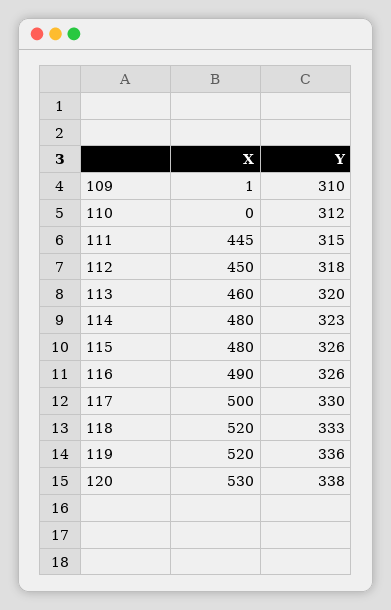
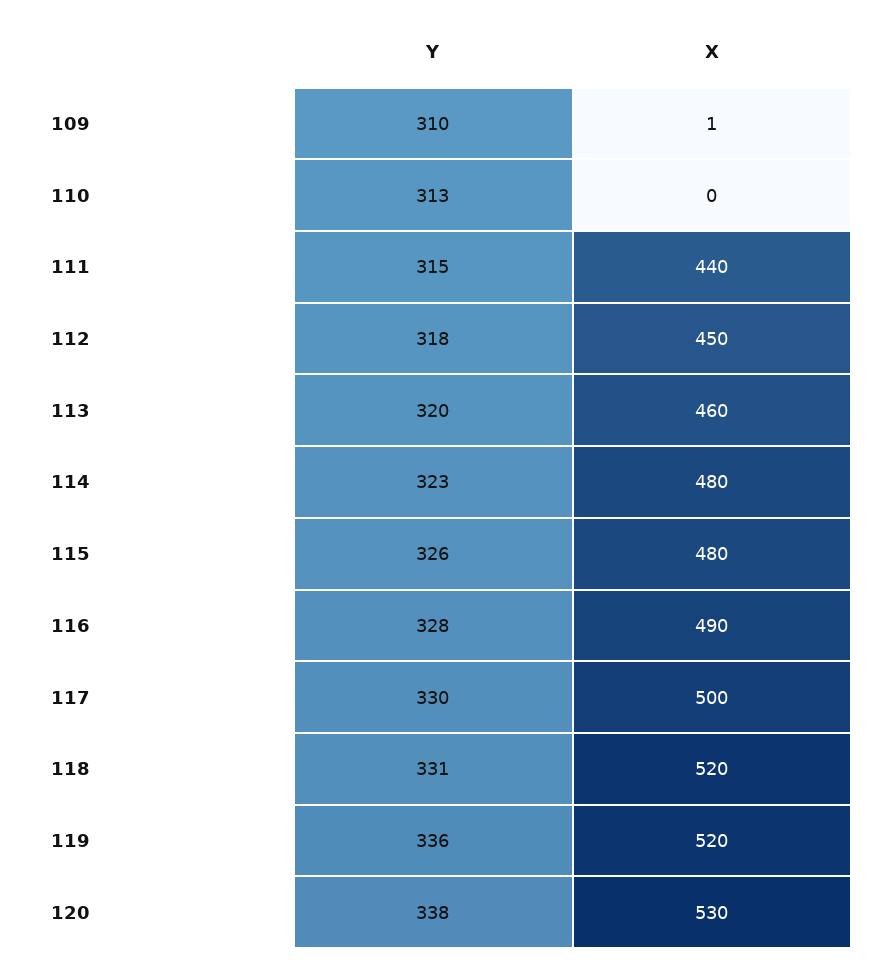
  {
    "X": {
      "109": 1,
      "110": 0,
-     "111": 445,
+     "111": 440,
      "112": 450,
      "113": 460,
      "114": 480,
      "115": 480,
      "116": 490,
      "117": 500,
      "118": 520,
      "119": 520,
      "120": 530
    },
    "Y": {
      "109": 310,
-     "110": 312,
+     "110": 313,
      "111": 315,
      "112": 318,
      "113": 320,
      "114": 323,
      "115": 326,
-     "116": 326,
+     "116": 328,
      "117": 330,
-     "118": 333,
+     "118": 331,
      "119": 336,
      "120": 338
    }
  }

